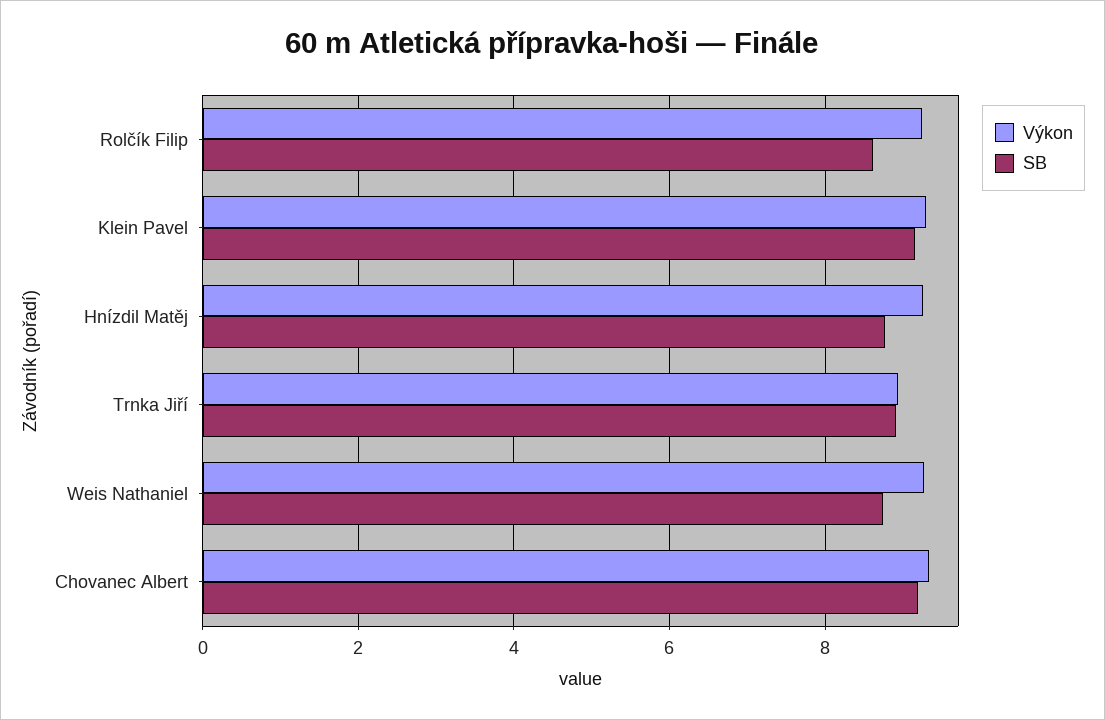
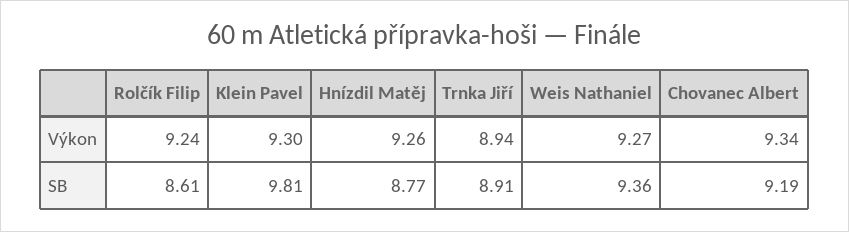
  {
    "Výkon": {
      "Rolčík Filip": 9.24,
      "Klein Pavel": 9.3,
      "Hnízdil Matěj": 9.26,
      "Trnka Jiří": 8.94,
      "Weis Nathaniel": 9.27,
      "Chovanec Albert": 9.34
    },
    "SB": {
      "Rolčík Filip": 8.61,
-     "Klein Pavel": 9.2,
+     "Klein Pavel": 9.81,
      "Hnízdil Matěj": 8.77,
      "Trnka Jiří": 8.91,
-     "Weis Nathaniel": 8.8,
+     "Weis Nathaniel": 9.36,
      "Chovanec Albert": 9.19
    }
  }

